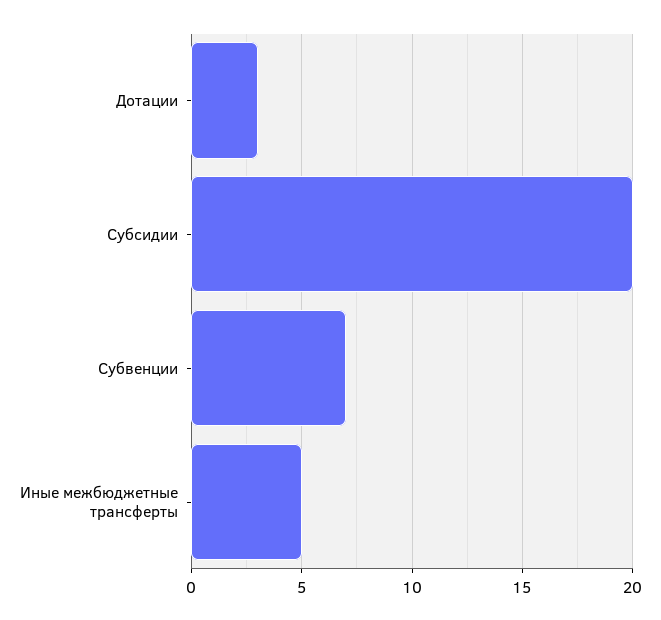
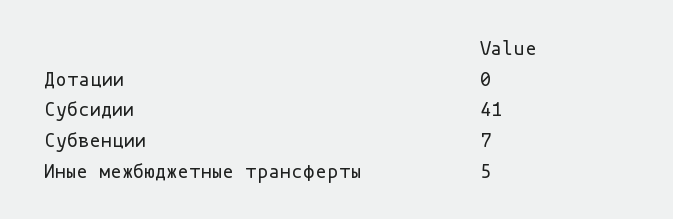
  {
-   "Дотации": 3,
+   "Дотации": 0,
-   "Субсидии": 20,
+   "Субсидии": 41,
    "Субвенции": 7,
    "Иные межбюджетные трансферты": 5
  }

